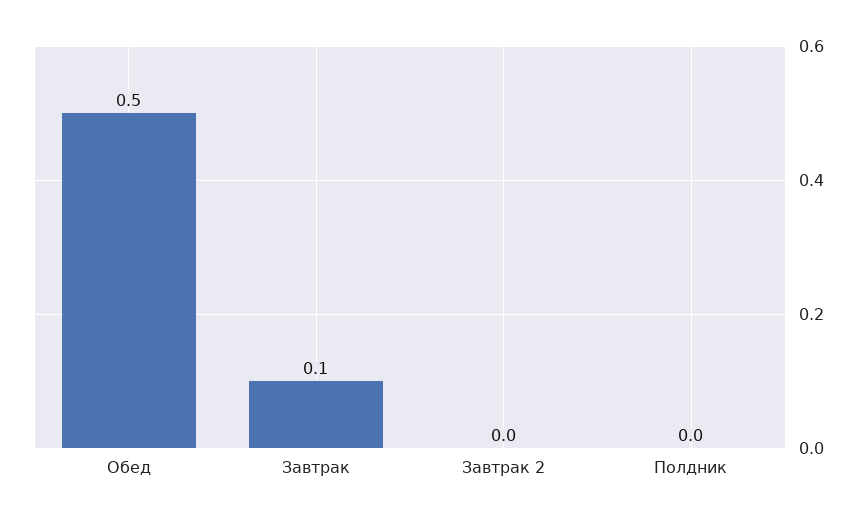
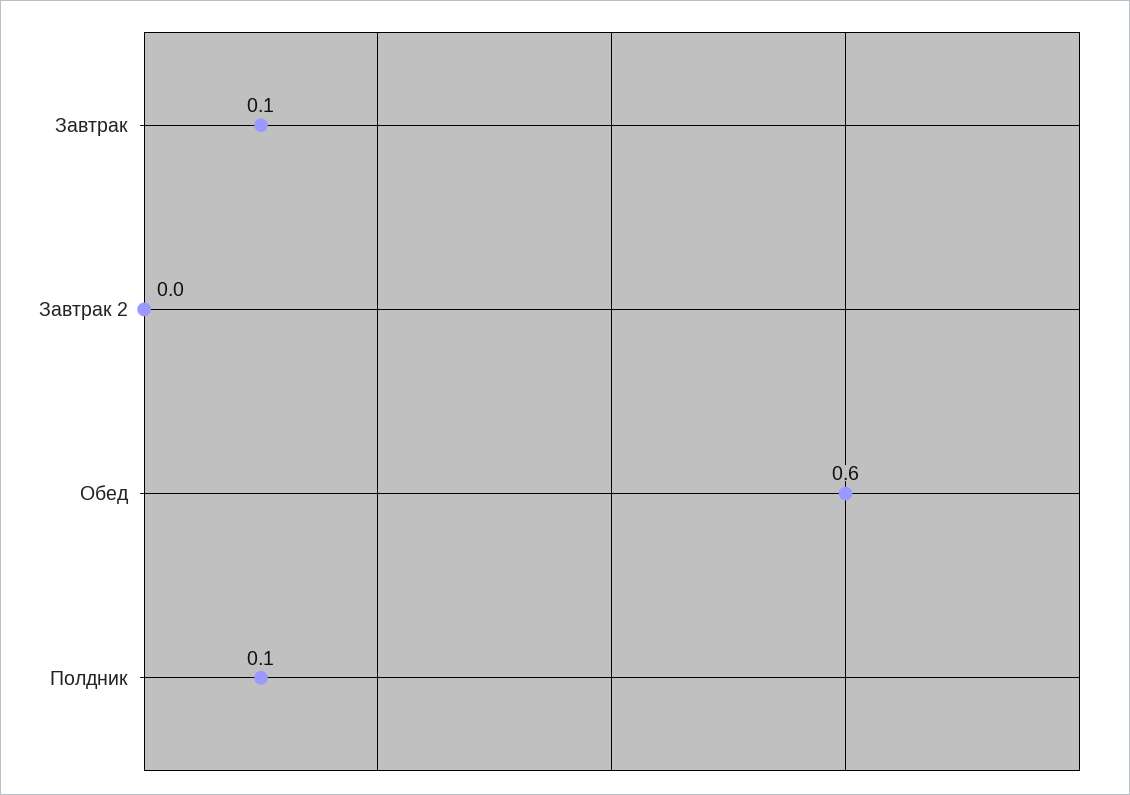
  {
-   "Обед": 0.5,
+   "Обед": 0.6,
    "Завтрак": 0.1,
    "Завтрак 2": 0,
-   "Полдник": 0
+   "Полдник": 0.1
  }

